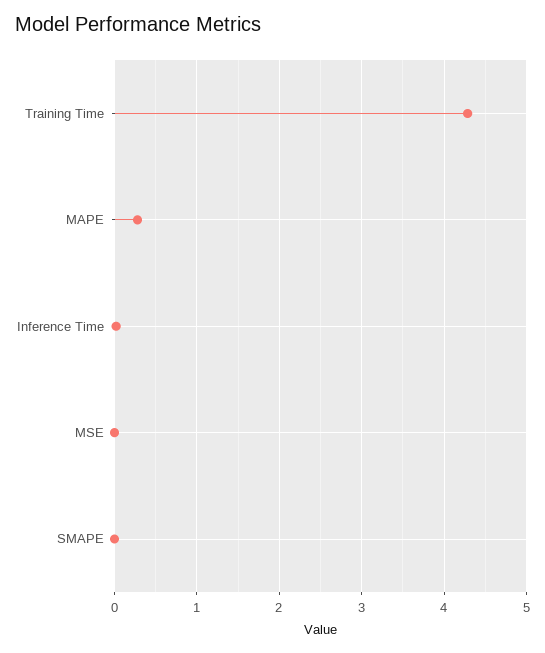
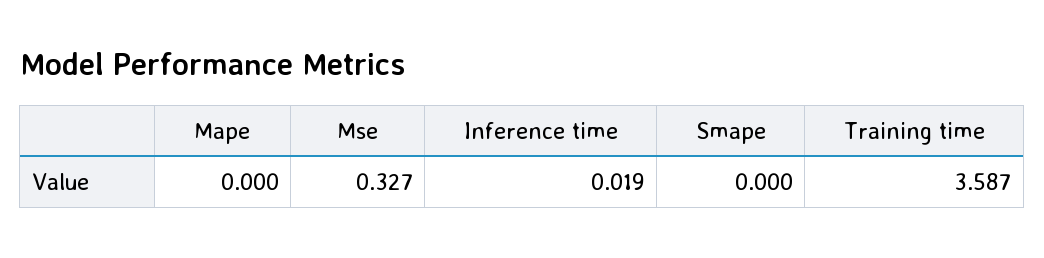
  {
-   "Training Time": 4.3,
+   "Training Time": 3.587,
-   "MAPE": 0.3,
+   "MAPE": 0,
    "Inference Time": 0.019,
-   "MSE": 0,
+   "MSE": 0.327,
    "SMAPE": 0
  }

